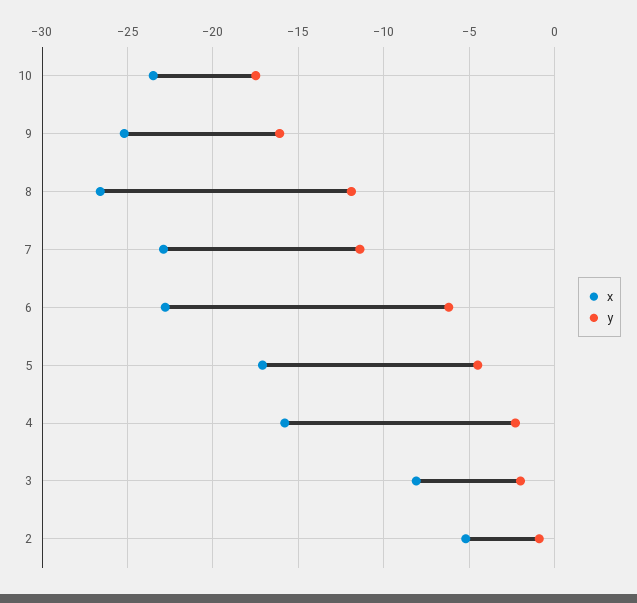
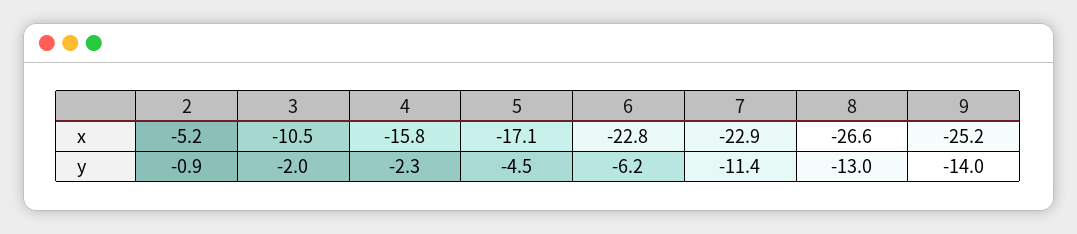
  {
    "x": {
-     "10": -23.5,
      "9": -25.2,
      "8": -26.6,
      "7": -22.9,
      "6": -22.8,
      "5": -17.1,
      "4": -15.8,
-     "3": -8,
+     "3": -10.5,
      "2": -5.2
    },
    "y": {
-     "10": -17.5,
-     "9": -16,
+     "9": -14,
-     "8": -12,
+     "8": -13,
      "7": -11.4,
      "6": -6.2,
      "5": -4.5,
      "4": -2.3,
      "3": -2,
      "2": -0.9
    }
  }

